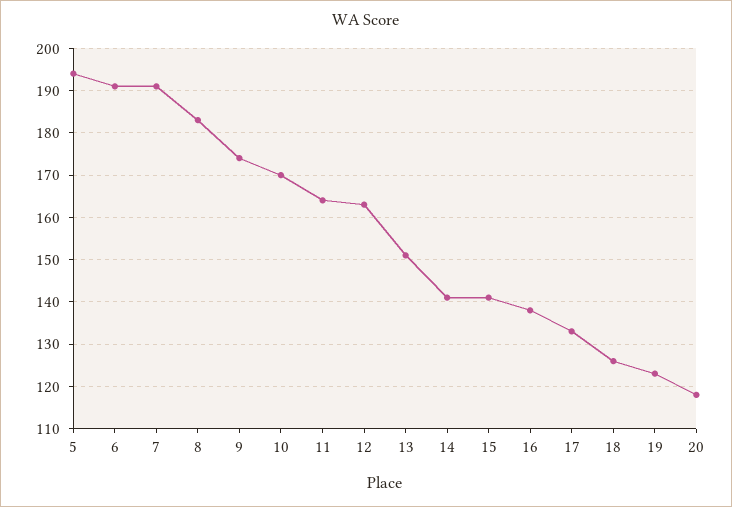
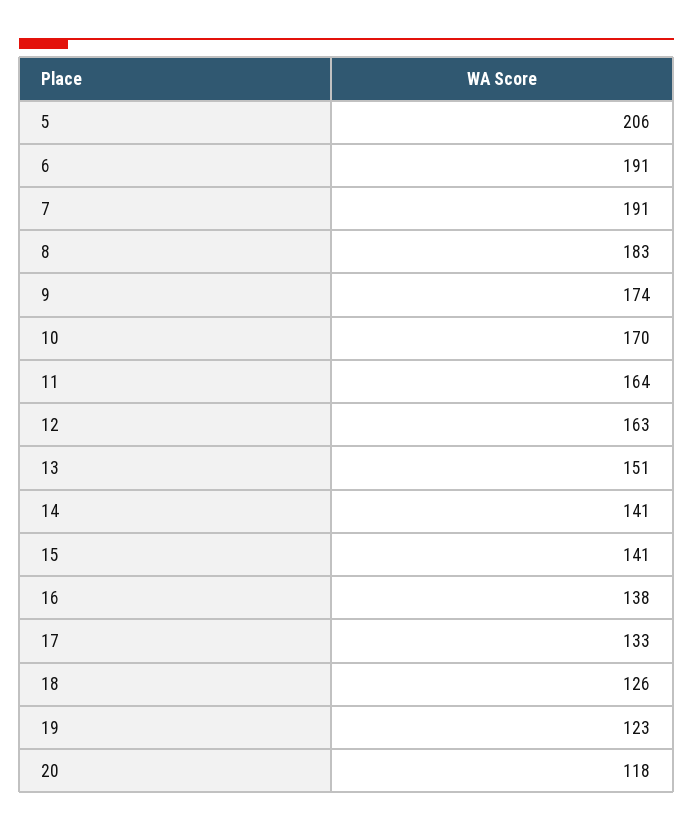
  {
-   "5": 195,
+   "5": 206,
    "6": 191,
    "7": 191,
    "8": 183,
    "9": 174,
    "10": 170,
    "11": 164,
    "12": 163,
    "13": 151,
    "14": 141,
    "15": 141,
    "16": 138,
    "17": 133,
    "18": 126,
    "19": 123,
    "20": 118
  }

